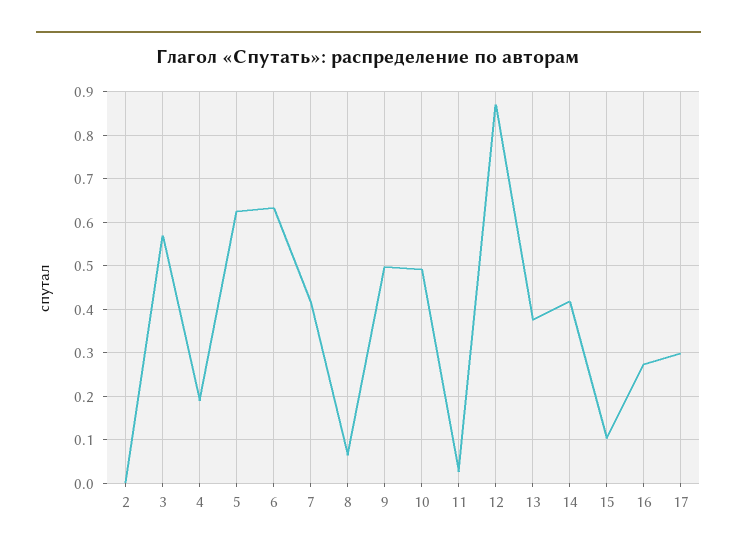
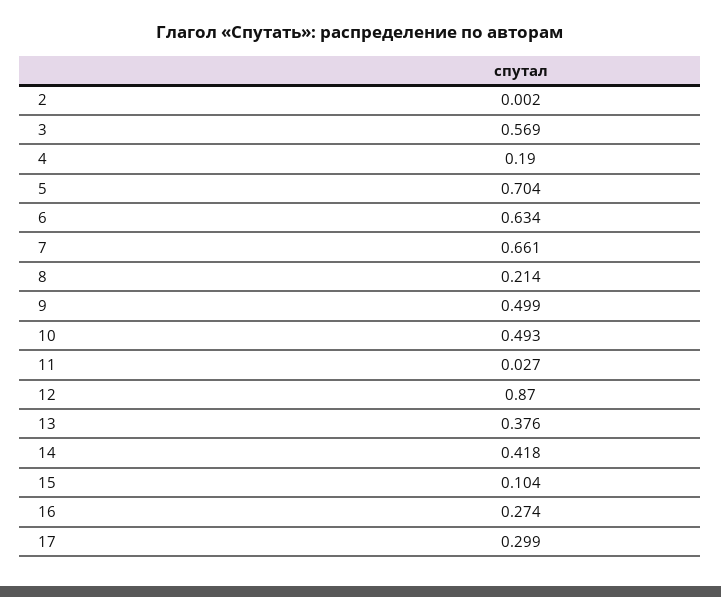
  {
    "2": 0.002,
    "3": 0.569,
    "4": 0.19,
-   "5": 0.62,
+   "5": 0.704,
    "6": 0.634,
-   "7": 0.42,
+   "7": 0.661,
-   "8": 0.06,
+   "8": 0.214,
    "9": 0.499,
    "10": 0.493,
    "11": 0.027,
    "12": 0.87,
    "13": 0.376,
    "14": 0.418,
    "15": 0.104,
    "16": 0.274,
    "17": 0.299
  }

